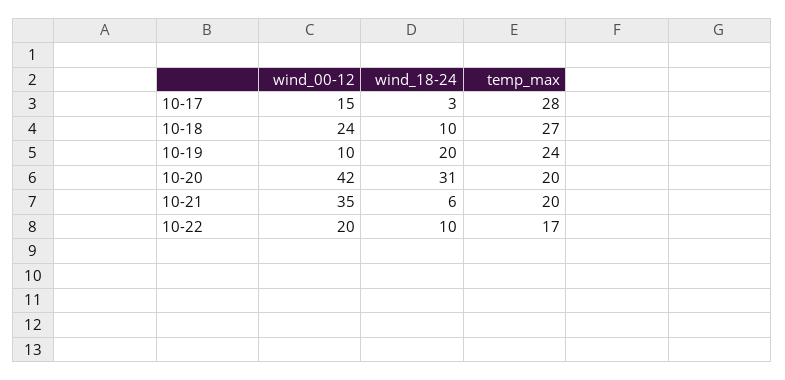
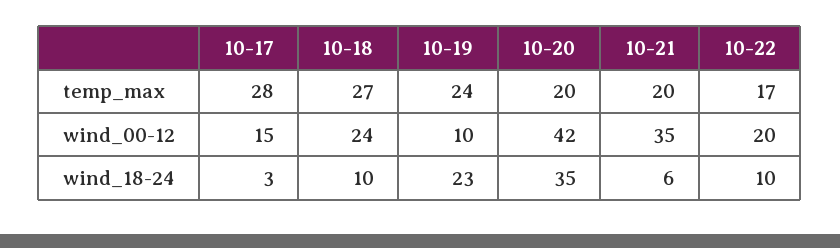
  {
    "wind_00-12": {
      "10-17": 15,
      "10-18": 24,
      "10-19": 10,
      "10-20": 42,
      "10-21": 35,
      "10-22": 20
    },
    "wind_18-24": {
      "10-17": 3,
      "10-18": 10,
-     "10-19": 20,
+     "10-19": 23,
-     "10-20": 31,
+     "10-20": 35,
      "10-21": 6,
      "10-22": 10
    },
    "temp_max": {
      "10-17": 28,
      "10-18": 27,
      "10-19": 24,
      "10-20": 20,
      "10-21": 20,
      "10-22": 17
    }
  }

